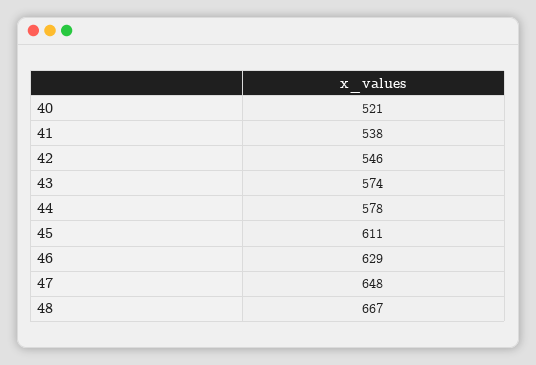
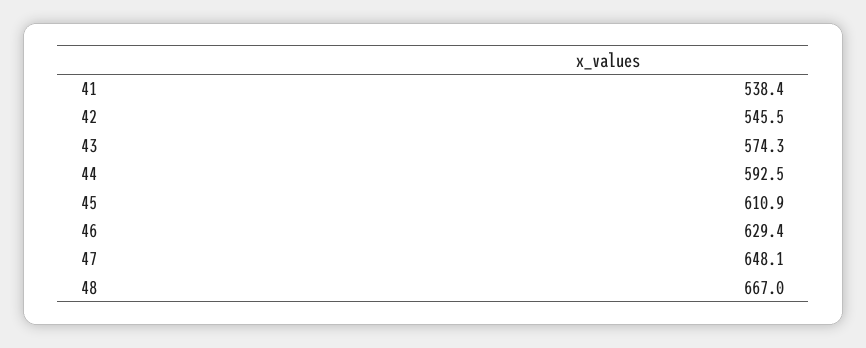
  {
-   "40": 521,
    "41": 538.4,
    "42": 545.5,
    "43": 574.3,
-   "44": 578,
+   "44": 592.5,
    "45": 610.9,
    "46": 629.4,
    "47": 648.1,
    "48": 667
  }

